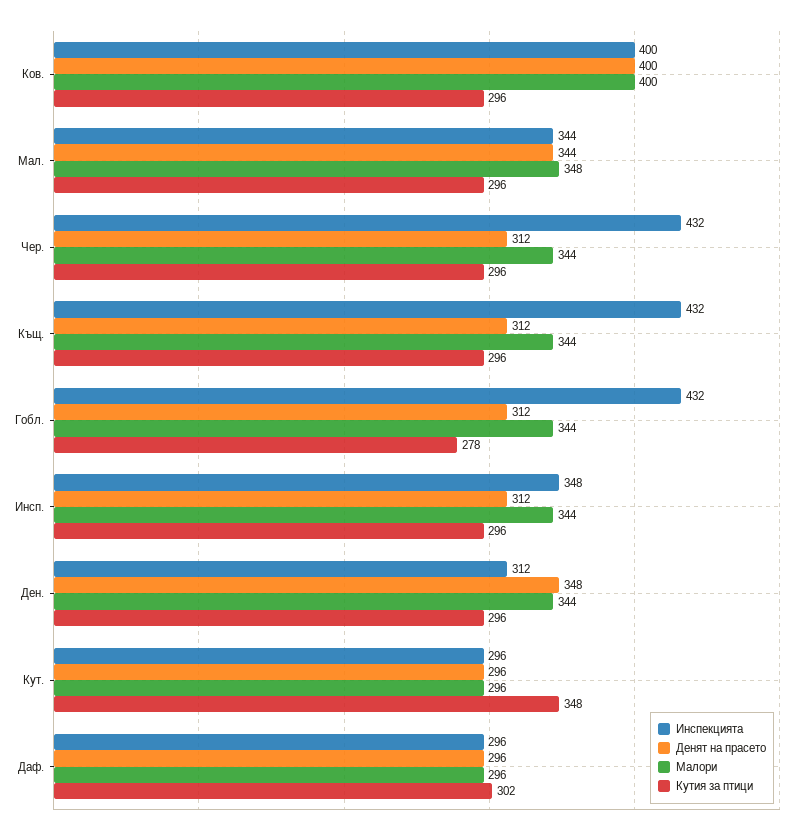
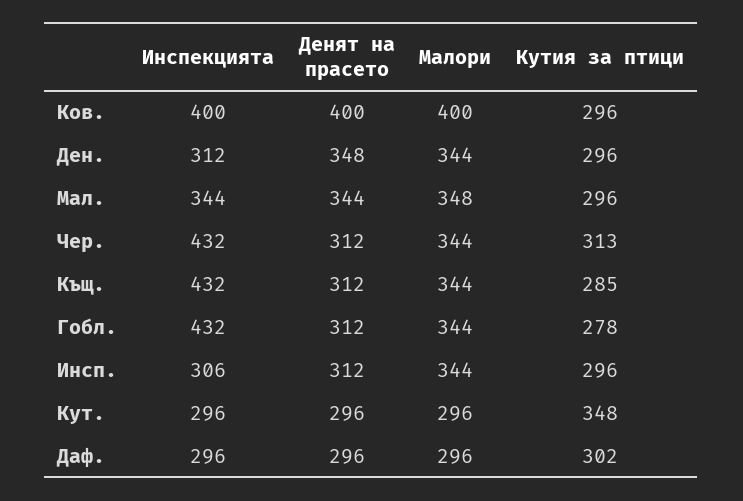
  {
    "Инспекцията": {
      "Ков.": 400,
      "Мал.": 344,
      "Чер.": 432,
      "Къщ.": 432,
      "Гобл.": 432,
-     "Инсп.": 348,
+     "Инсп.": 306,
      "Ден.": 312,
      "Кут.": 296,
      "Даф.": 296
    },
    "Денят на прасето": {
      "Ков.": 400,
      "Мал.": 344,
      "Чер.": 312,
      "Къщ.": 312,
      "Гобл.": 312,
      "Инсп.": 312,
      "Ден.": 348,
      "Кут.": 296,
      "Даф.": 296
    },
    "Малори": {
      "Ков.": 400,
      "Мал.": 348,
      "Чер.": 344,
      "Къщ.": 344,
      "Гобл.": 344,
      "Инсп.": 344,
      "Ден.": 344,
      "Кут.": 296,
      "Даф.": 296
    },
    "Кутия за птици": {
      "Ков.": 296,
      "Мал.": 296,
-     "Чер.": 296,
+     "Чер.": 313,
-     "Къщ.": 296,
+     "Къщ.": 285,
      "Гобл.": 278,
      "Инсп.": 296,
      "Ден.": 296,
      "Кут.": 348,
      "Даф.": 302
    }
  }

